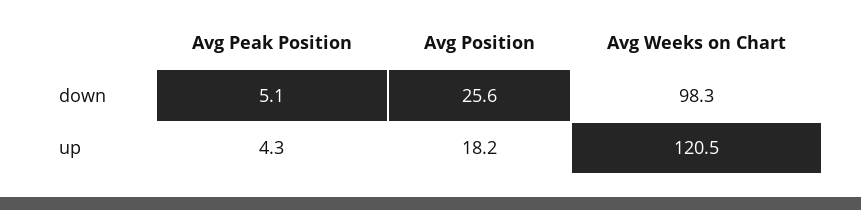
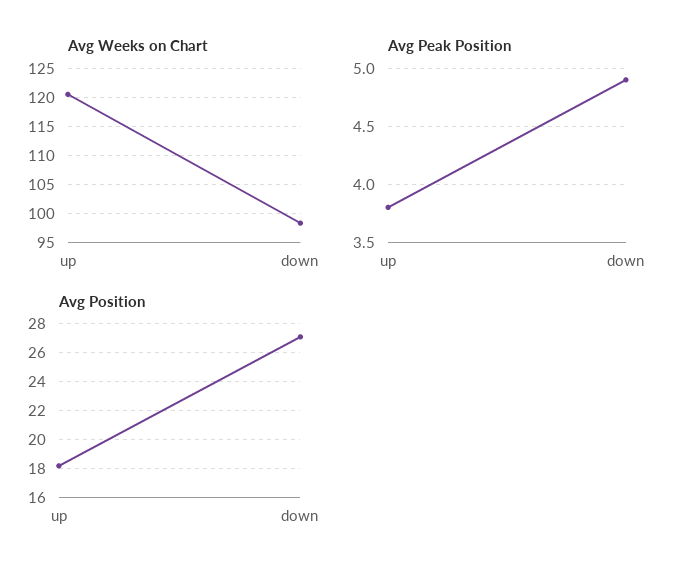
  {
    "Avg Peak Position": {
-     "down": 5.1,
+     "down": 4.9,
-     "up": 4.3
+     "up": 3.8
    },
    "Avg Position": {
-     "down": 25.6,
+     "down": 27,
      "up": 18.2
    },
    "Avg Weeks on Chart": {
      "down": 98.3,
      "up": 120.5
    }
  }

